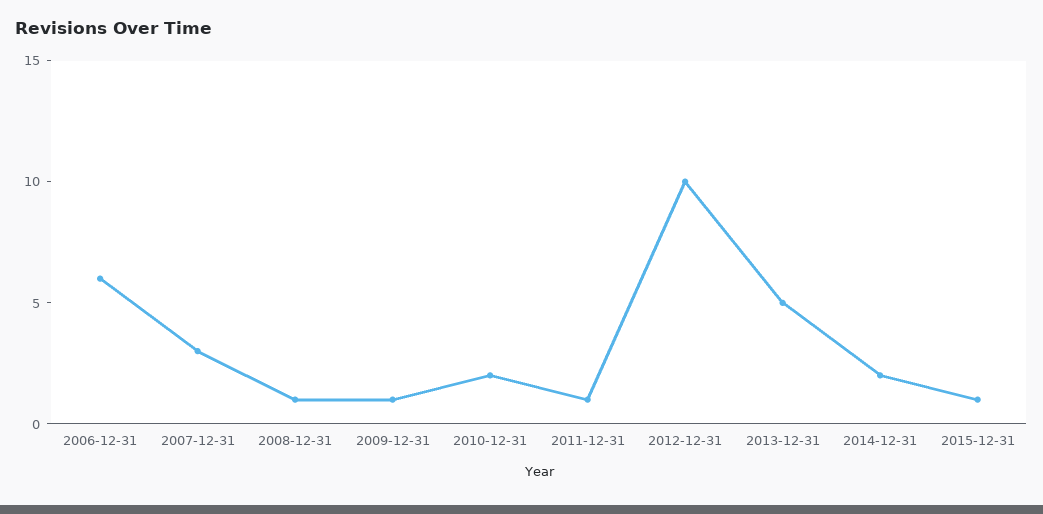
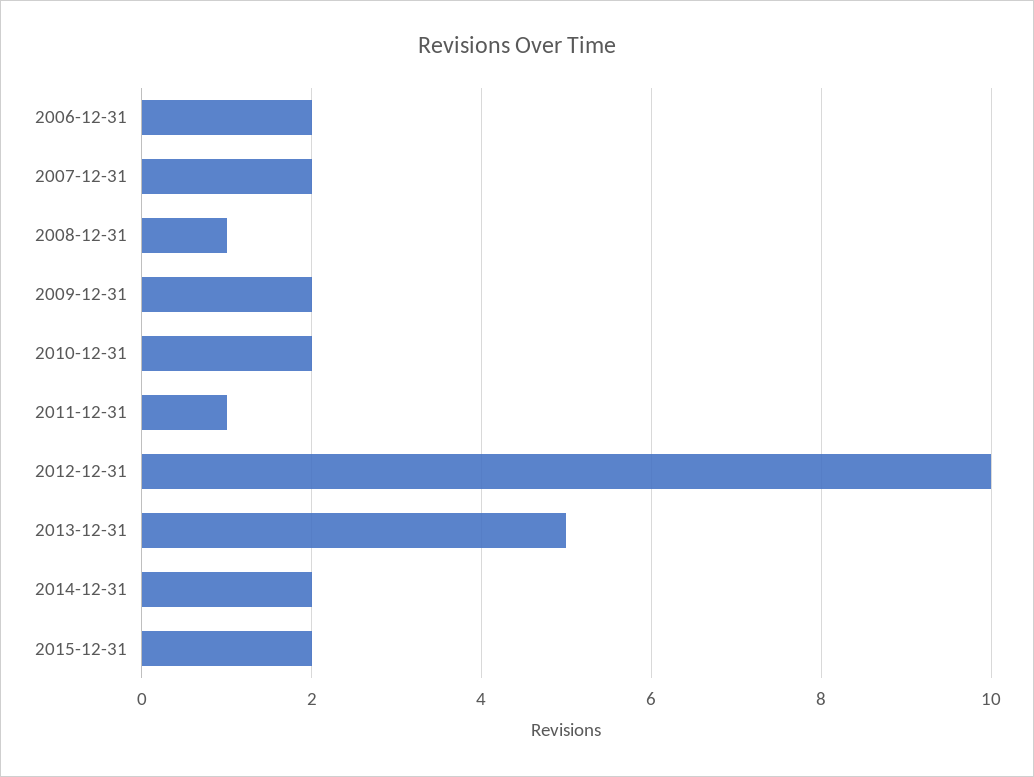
  {
-   "2006-12-31": 6,
+   "2006-12-31": 2,
-   "2007-12-31": 3,
+   "2007-12-31": 2,
    "2008-12-31": 1,
-   "2009-12-31": 1,
+   "2009-12-31": 2,
    "2010-12-31": 2,
    "2011-12-31": 1,
    "2012-12-31": 10,
    "2013-12-31": 5,
    "2014-12-31": 2,
-   "2015-12-31": 1
+   "2015-12-31": 2
  }

